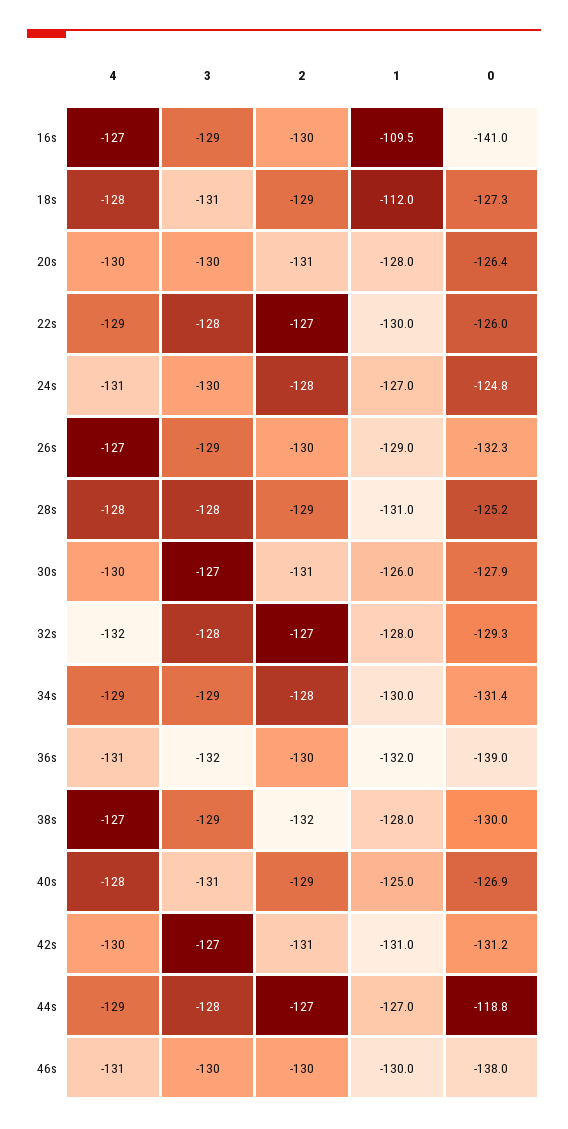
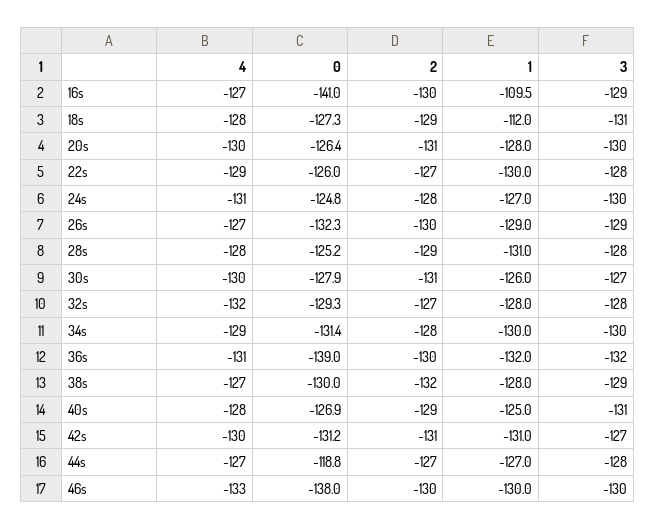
  {
    "4": {
      "16s": -127,
      "18s": -128,
      "20s": -130,
      "22s": -129,
      "24s": -131,
      "26s": -127,
      "28s": -128,
      "30s": -130,
      "32s": -132,
      "34s": -129,
      "36s": -131,
      "38s": -127,
      "40s": -128,
      "42s": -130,
-     "44s": -129,
+     "44s": -127,
-     "46s": -131
+     "46s": -133
    },
    "3": {
      "16s": -129,
      "18s": -131,
      "20s": -130,
      "22s": -128,
      "24s": -130,
      "26s": -129,
      "28s": -128,
      "30s": -127,
      "32s": -128,
-     "34s": -129,
+     "34s": -130,
      "36s": -132,
      "38s": -129,
      "40s": -131,
      "42s": -127,
      "44s": -128,
      "46s": -130
    },
    "2": {
      "16s": -130,
      "18s": -129,
      "20s": -131,
      "22s": -127,
      "24s": -128,
      "26s": -130,
      "28s": -129,
      "30s": -131,
      "32s": -127,
      "34s": -128,
      "36s": -130,
      "38s": -132,
      "40s": -129,
      "42s": -131,
      "44s": -127,
      "46s": -130
    },
    "1": {
      "16s": -109.5,
      "18s": -112,
      "20s": -128,
      "22s": -130,
      "24s": -127,
      "26s": -129,
      "28s": -131,
      "30s": -126,
      "32s": -128,
      "34s": -130,
      "36s": -132,
      "38s": -128,
      "40s": -125,
      "42s": -131,
      "44s": -127,
      "46s": -130
    },
    "0": {
      "16s": -141,
      "18s": -127.3,
      "20s": -126.4,
      "22s": -126,
      "24s": -124.8,
      "26s": -132.3,
      "28s": -125.2,
      "30s": -127.9,
      "32s": -129.3,
      "34s": -131.4,
      "36s": -139,
      "38s": -130,
      "40s": -126.9,
      "42s": -131.2,
      "44s": -118.8,
      "46s": -138
    }
  }

